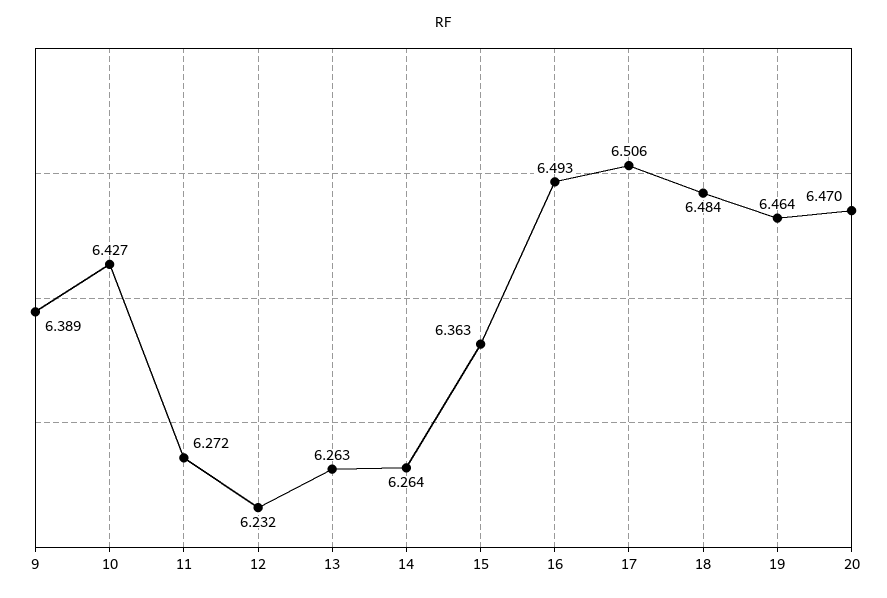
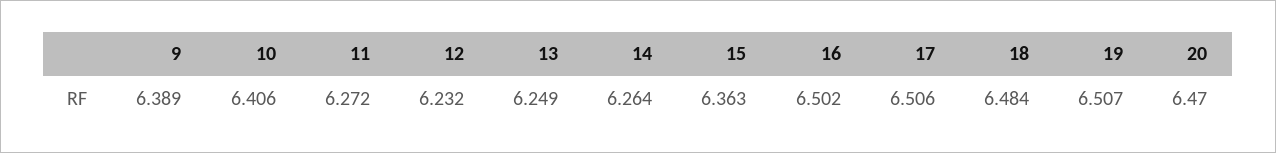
  {
    "9": 6.389,
-   "10": 6.427,
+   "10": 6.406,
    "11": 6.272,
    "12": 6.232,
-   "13": 6.263,
+   "13": 6.249,
    "14": 6.264,
    "15": 6.363,
-   "16": 6.493,
+   "16": 6.502,
    "17": 6.506,
    "18": 6.484,
-   "19": 6.464,
+   "19": 6.507,
    "20": 6.47
  }

